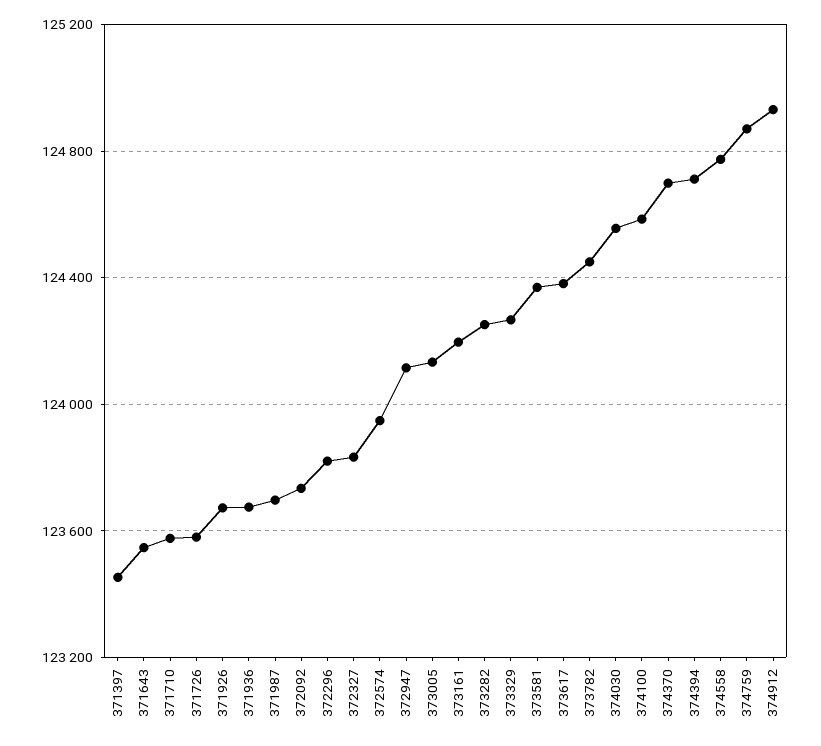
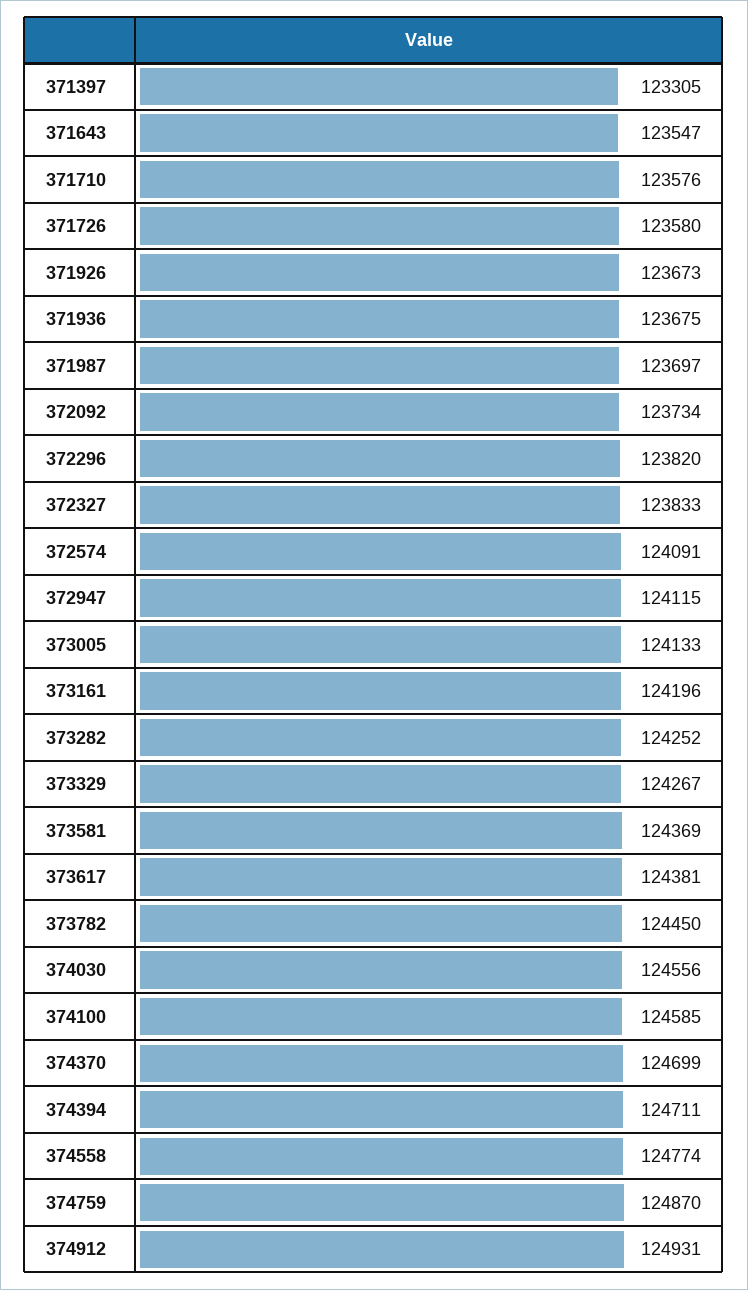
  {
-   "371397": 123450,
+   "371397": 123305,
    "371643": 123547,
    "371710": 123576,
    "371726": 123580,
    "371926": 123673,
    "371936": 123675,
    "371987": 123697,
    "372092": 123734,
    "372296": 123820,
    "372327": 123833,
-   "372574": 123950,
+   "372574": 124091,
    "372947": 124115,
    "373005": 124133,
    "373161": 124196,
    "373282": 124252,
    "373329": 124267,
    "373581": 124369,
    "373617": 124381,
    "373782": 124450,
    "374030": 124556,
    "374100": 124585,
    "374370": 124699,
    "374394": 124711,
    "374558": 124774,
    "374759": 124870,
    "374912": 124931
  }

